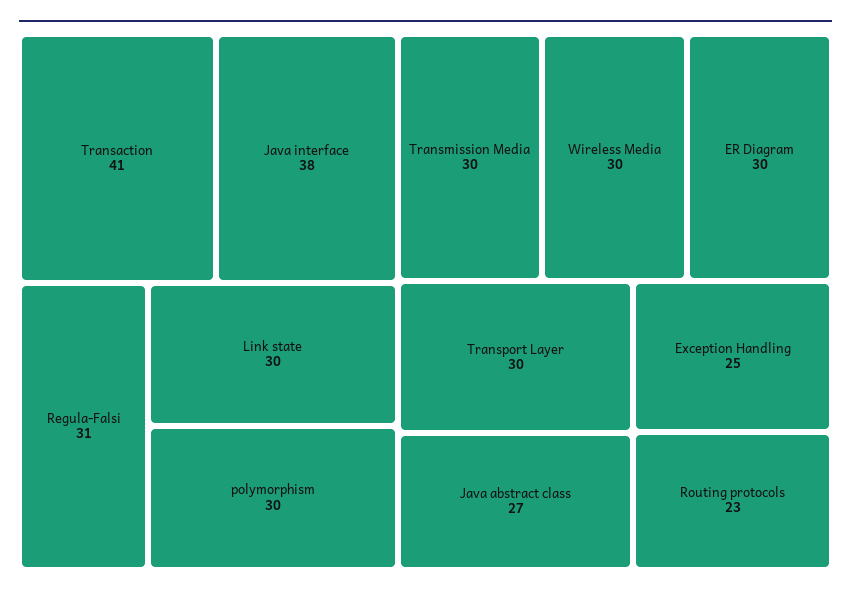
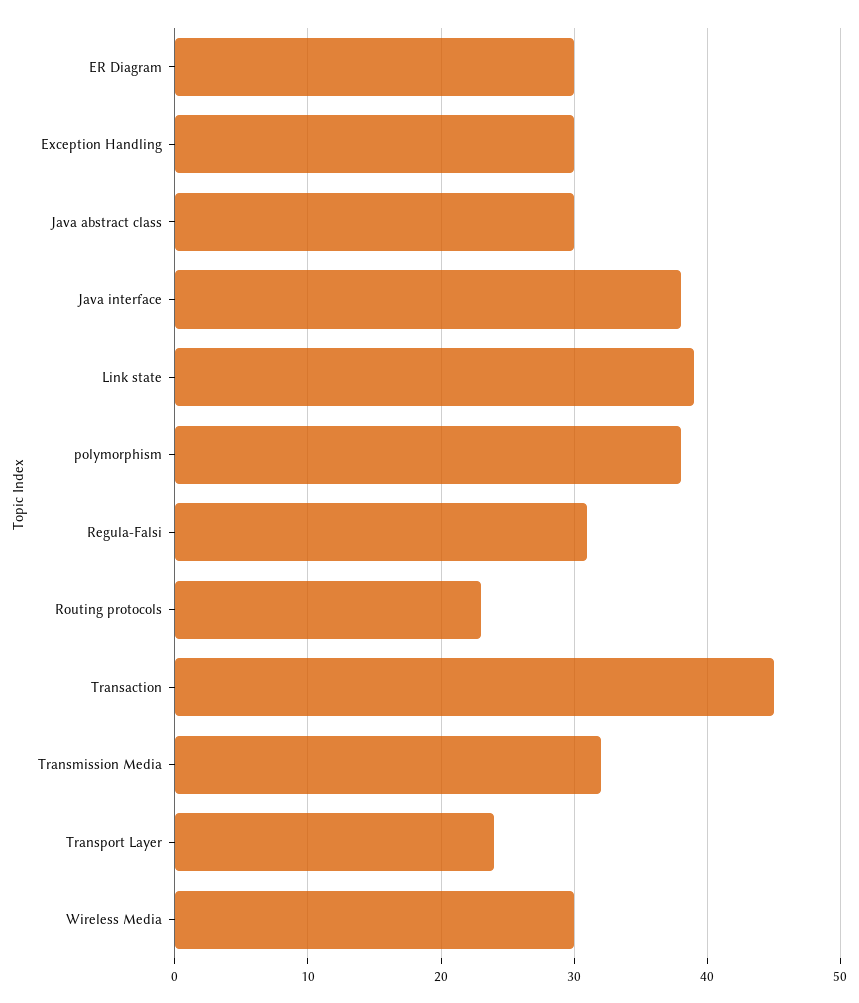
  {
-   "Transaction": 41,
+   "Transaction": 45,
    "Java interface": 38,
    "Regula-Falsi": 31,
-   "Link state": 30,
+   "Link state": 39,
-   "polymorphism": 30,
+   "polymorphism": 38,
-   "Transmission Media": 30,
+   "Transmission Media": 32,
    "Wireless Media": 30,
    "ER Diagram": 30,
-   "Transport Layer": 30,
+   "Transport Layer": 24,
-   "Java abstract class": 27,
+   "Java abstract class": 30,
-   "Exception Handling": 25,
+   "Exception Handling": 30,
    "Routing protocols": 23
  }

